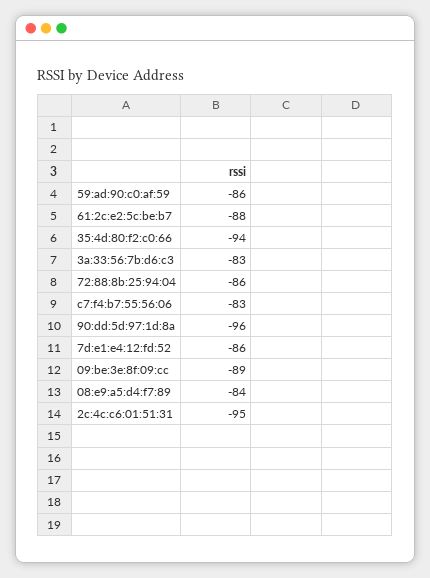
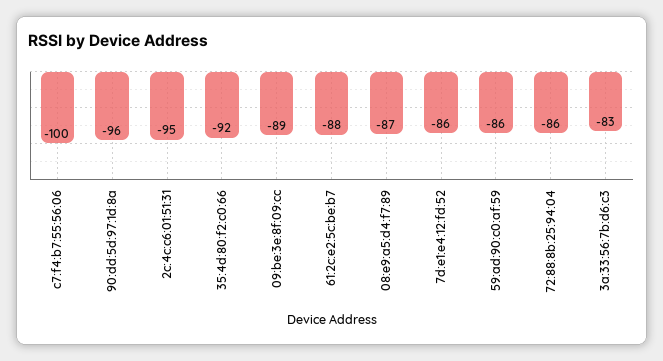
  {
    "59:ad:90:c0:af:59": -86,
    "61:2c:e2:5c:be:b7": -88,
-   "35:4d:80:f2:c0:66": -94,
+   "35:4d:80:f2:c0:66": -92,
    "3a:33:56:7b:d6:c3": -83,
    "72:88:8b:25:94:04": -86,
-   "c7:f4:b7:55:56:06": -83,
+   "c7:f4:b7:55:56:06": -100,
    "90:dd:5d:97:1d:8a": -96,
    "7d:e1:e4:12:fd:52": -86,
    "09:be:3e:8f:09:cc": -89,
-   "08:e9:a5:d4:f7:89": -84,
+   "08:e9:a5:d4:f7:89": -87,
    "2c:4c:c6:01:51:31": -95
  }

